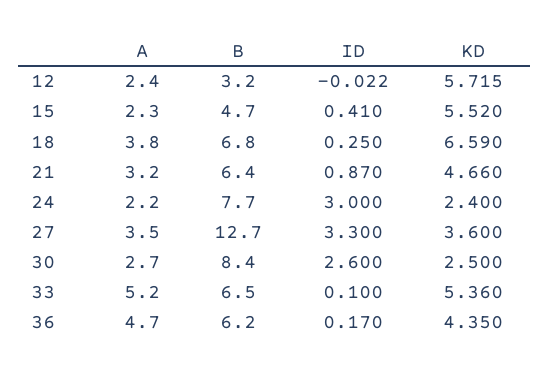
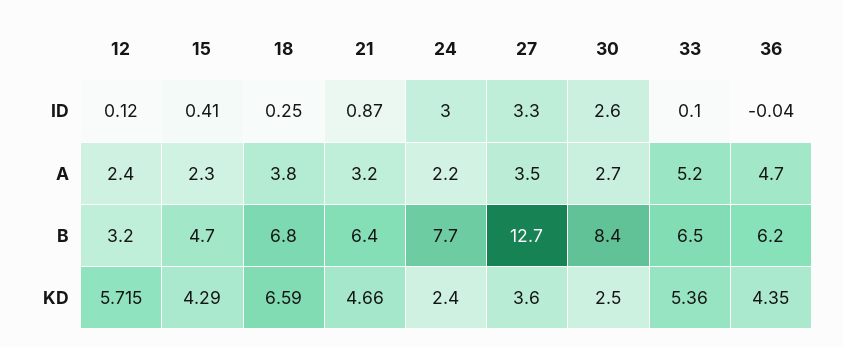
  {
    "A": {
      "12": 2.4,
      "15": 2.3,
      "18": 3.8,
      "21": 3.2,
      "24": 2.2,
      "27": 3.5,
      "30": 2.7,
      "33": 5.2,
      "36": 4.7
    },
    "B": {
      "12": 3.2,
      "15": 4.7,
      "18": 6.8,
      "21": 6.4,
      "24": 7.7,
      "27": 12.7,
      "30": 8.4,
      "33": 6.5,
      "36": 6.2
    },
    "ID": {
-     "12": -0.022,
+     "12": 0.12,
      "15": 0.41,
      "18": 0.25,
      "21": 0.87,
      "24": 3,
      "27": 3.3,
      "30": 2.6,
      "33": 0.1,
-     "36": 0.17
+     "36": -0.04
    },
    "KD": {
      "12": 5.715,
-     "15": 5.52,
+     "15": 4.29,
      "18": 6.59,
      "21": 4.66,
      "24": 2.4,
      "27": 3.6,
      "30": 2.5,
      "33": 5.36,
      "36": 4.35
    }
  }

